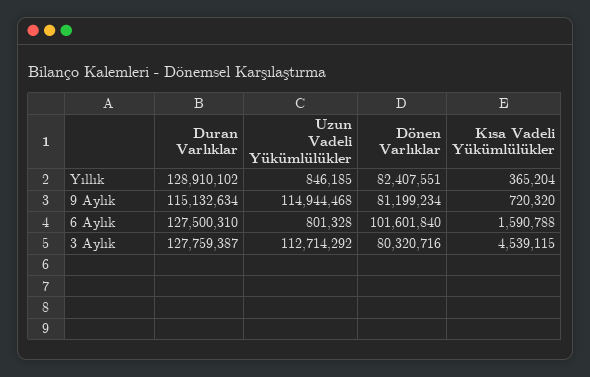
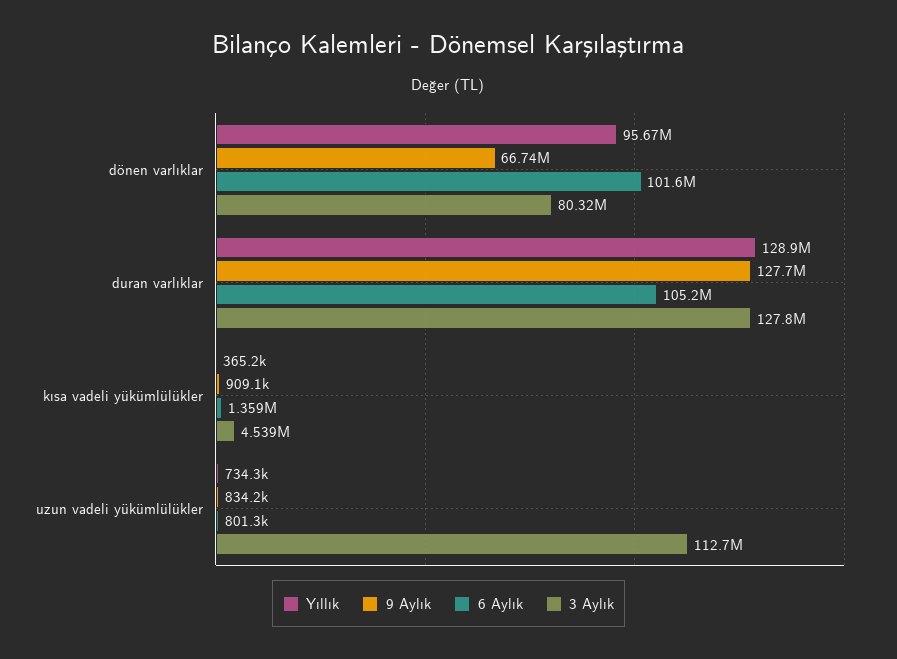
  {
    "Yıllık": {
      "Duran Varlıklar": 128910102,
-     "Uzun Vadeli Yükümlülükler": 846185,
+     "Uzun Vadeli Yükümlülükler": 734300,
-     "Dönen Varlıklar": 82407551,
+     "Dönen Varlıklar": 95670000,
      "Kısa Vadeli Yükümlülükler": 365204
    },
    "9 Aylık": {
-     "Duran Varlıklar": 115132634,
+     "Duran Varlıklar": 127700000,
-     "Uzun Vadeli Yükümlülükler": 114944468,
+     "Uzun Vadeli Yükümlülükler": 834200,
-     "Dönen Varlıklar": 81199234,
+     "Dönen Varlıklar": 66740000,
-     "Kısa Vadeli Yükümlülükler": 720320
+     "Kısa Vadeli Yükümlülükler": 909100
    },
    "6 Aylık": {
-     "Duran Varlıklar": 127500310,
+     "Duran Varlıklar": 105200000,
      "Uzun Vadeli Yükümlülükler": 801328,
      "Dönen Varlıklar": 101601840,
-     "Kısa Vadeli Yükümlülükler": 1590788
+     "Kısa Vadeli Yükümlülükler": 1359000
    },
    "3 Aylık": {
      "Duran Varlıklar": 127759387,
      "Uzun Vadeli Yükümlülükler": 112714292,
      "Dönen Varlıklar": 80320716,
      "Kısa Vadeli Yükümlülükler": 4539115
    }
  }

